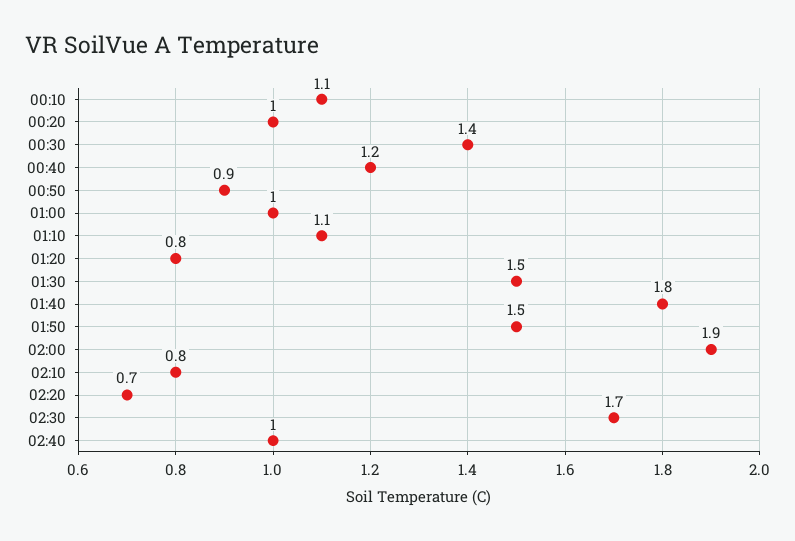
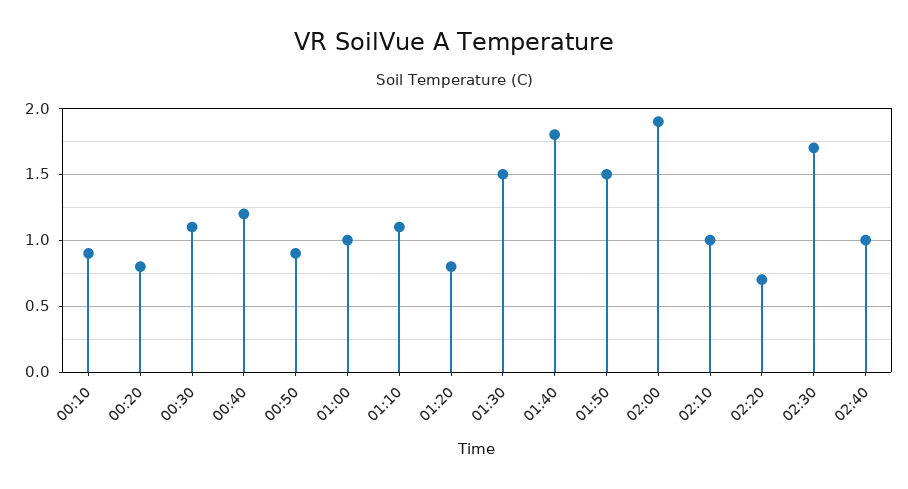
  {
-   "00:10": 1.1,
+   "00:10": 0.9,
-   "00:20": 1,
+   "00:20": 0.8,
-   "00:30": 1.4,
+   "00:30": 1.1,
    "00:40": 1.2,
    "00:50": 0.9,
    "01:00": 1,
    "01:10": 1.1,
    "01:20": 0.8,
    "01:30": 1.5,
    "01:40": 1.8,
    "01:50": 1.5,
    "02:00": 1.9,
-   "02:10": 0.8,
+   "02:10": 1,
    "02:20": 0.7,
    "02:30": 1.7,
    "02:40": 1
  }

